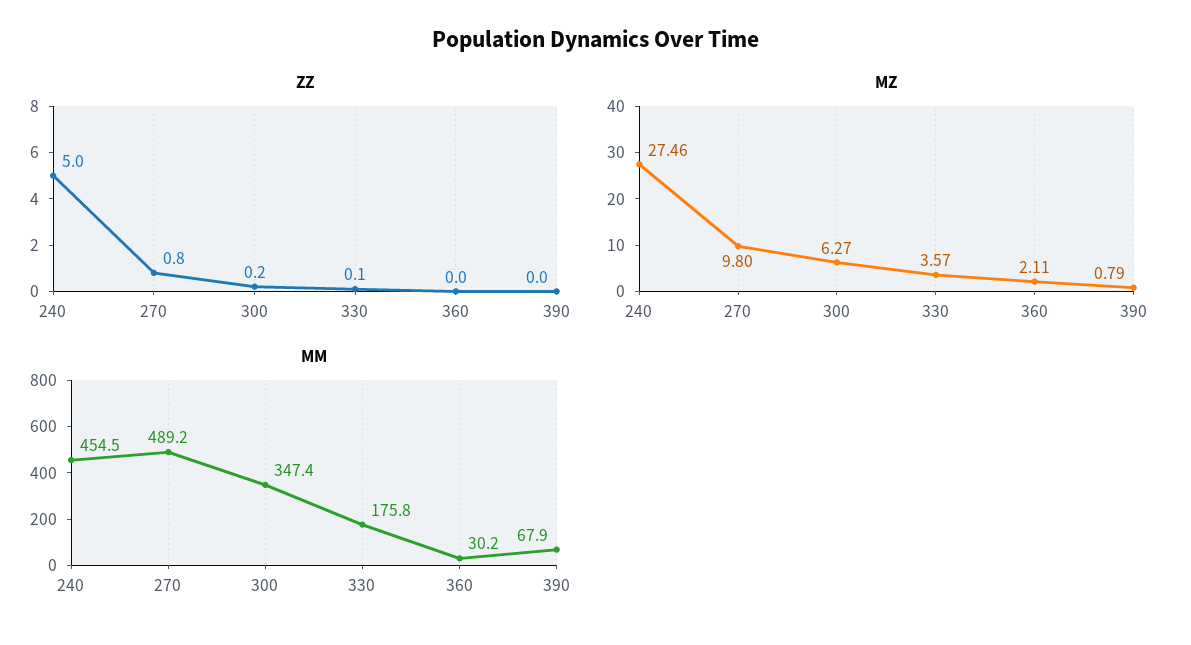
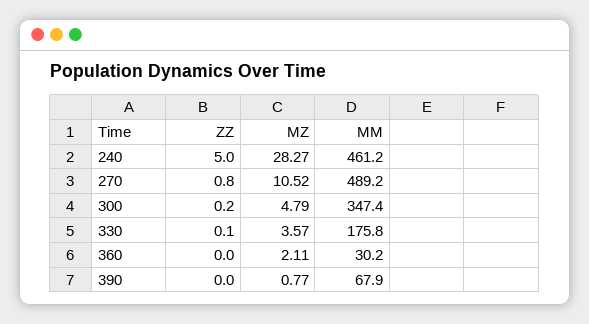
  {
    "ZZ": {
      "240": 5,
      "270": 0.8,
      "300": 0.2,
      "330": 0.1,
      "360": 0,
      "390": 0
    },
    "MZ": {
-     "240": 27.46,
+     "240": 28.27,
-     "270": 9.8,
+     "270": 10.52,
-     "300": 6.27,
+     "300": 4.79,
      "330": 3.57,
      "360": 2.11,
-     "390": 0.79
+     "390": 0.77
    },
    "MM": {
-     "240": 454.5,
+     "240": 461.2,
      "270": 489.2,
      "300": 347.4,
      "330": 175.8,
      "360": 30.2,
      "390": 67.9
    }
  }

